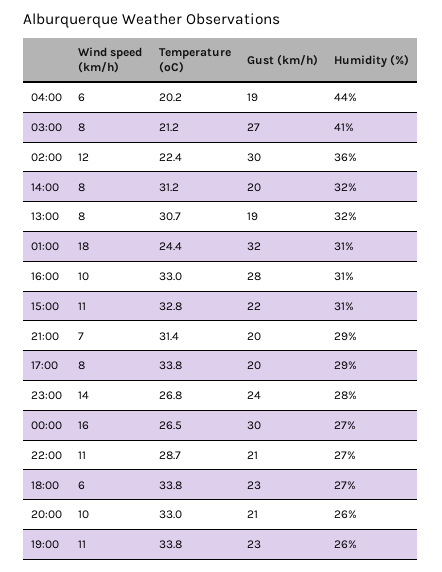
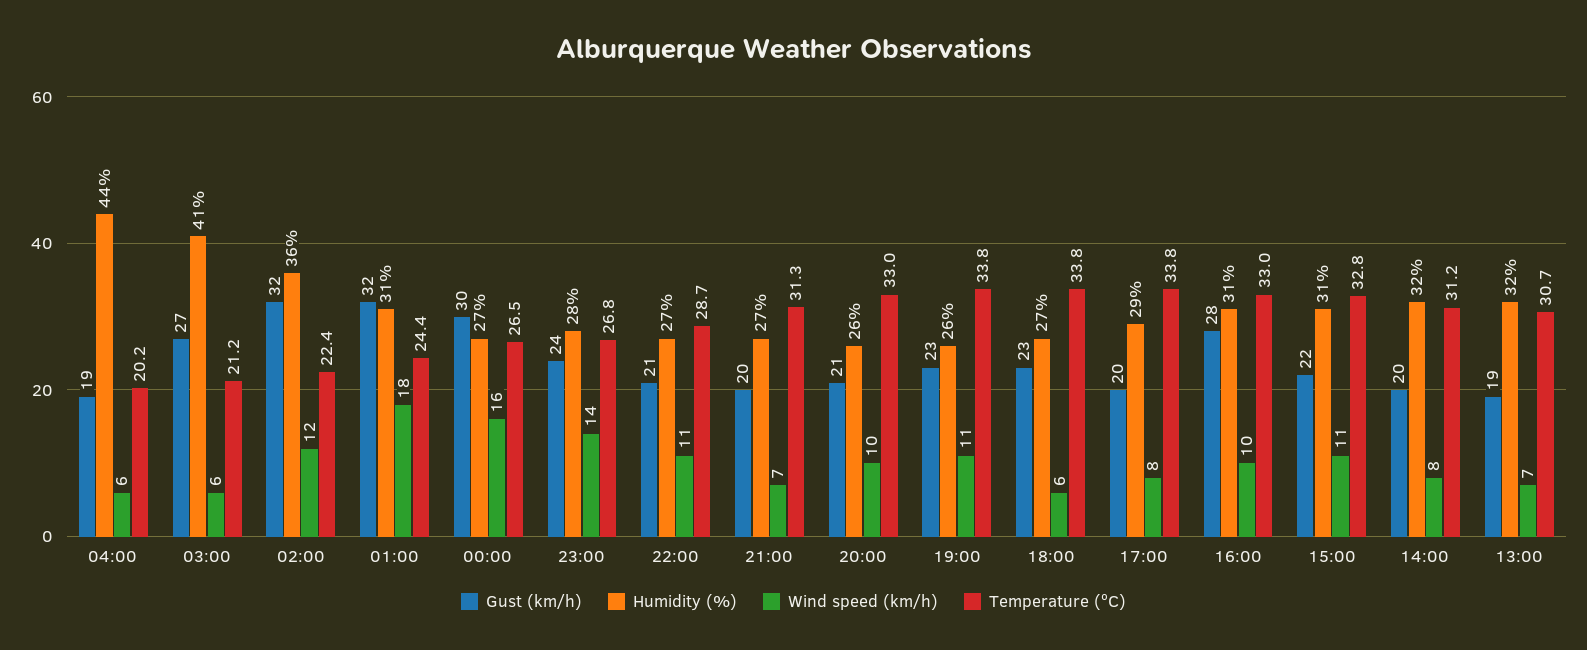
  {
    "Wind speed (km/h)": {
      "04:00": 6,
-     "03:00": 8,
+     "03:00": 6,
      "02:00": 12,
      "14:00": 8,
-     "13:00": 8,
+     "13:00": 7,
      "01:00": 18,
      "16:00": 10,
      "15:00": 11,
      "21:00": 7,
      "17:00": 8,
      "23:00": 14,
      "00:00": 16,
      "22:00": 11,
      "18:00": 6,
      "20:00": 10,
      "19:00": 11
    },
    "Temperature (ºC)": {
      "04:00": 20.2,
      "03:00": 21.2,
      "02:00": 22.4,
      "14:00": 31.2,
      "13:00": 30.7,
      "01:00": 24.4,
      "16:00": 33,
      "15:00": 32.8,
-     "21:00": 31.4,
+     "21:00": 31.3,
      "17:00": 33.8,
      "23:00": 26.8,
      "00:00": 26.5,
      "22:00": 28.7,
      "18:00": 33.8,
      "20:00": 33,
      "19:00": 33.8
    },
    "Gust (km/h)": {
      "04:00": 19,
      "03:00": 27,
-     "02:00": 30,
+     "02:00": 32,
      "14:00": 20,
      "13:00": 19,
      "01:00": 32,
      "16:00": 28,
      "15:00": 22,
      "21:00": 20,
      "17:00": 20,
      "23:00": 24,
      "00:00": 30,
      "22:00": 21,
      "18:00": 23,
      "20:00": 21,
      "19:00": 23
    },
    "Humidity (%)": {
      "04:00": 44,
      "03:00": 41,
      "02:00": 36,
      "14:00": 32,
      "13:00": 32,
      "01:00": 31,
      "16:00": 31,
      "15:00": 31,
-     "21:00": 29,
+     "21:00": 27,
      "17:00": 29,
      "23:00": 28,
      "00:00": 27,
      "22:00": 27,
      "18:00": 27,
      "20:00": 26,
      "19:00": 26
    }
  }

